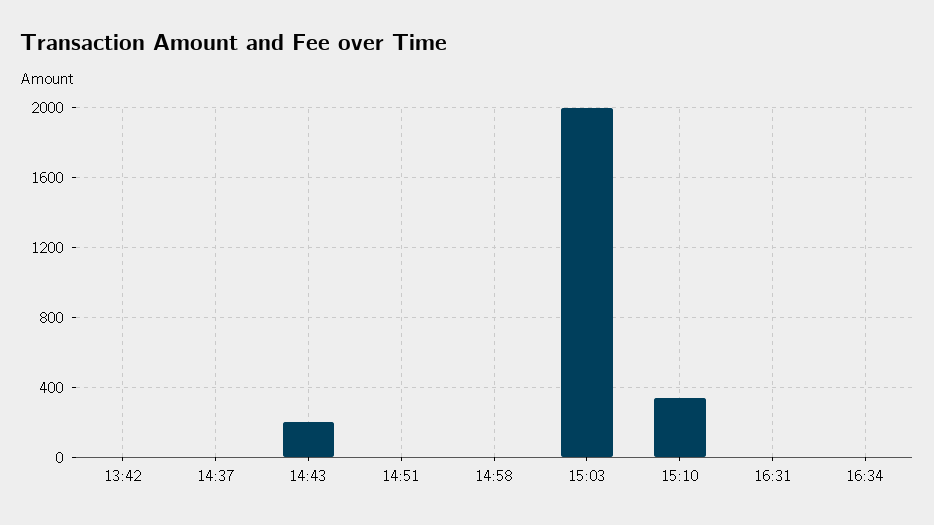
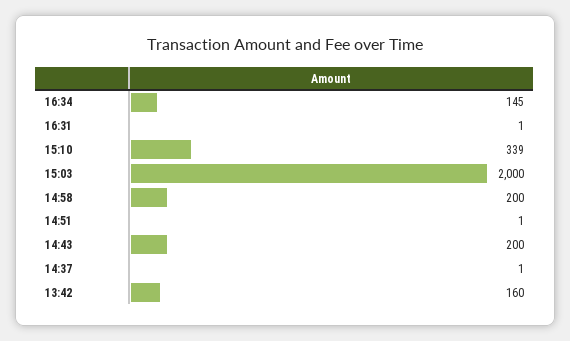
  {
-   "13:42": 0,
+   "13:42": 160,
    "14:37": 1,
    "14:43": 200,
    "14:51": 1,
-   "14:58": 0,
+   "14:58": 200,
    "15:03": 2000,
    "15:10": 339,
    "16:31": 1,
-   "16:34": 0
+   "16:34": 145
  }

